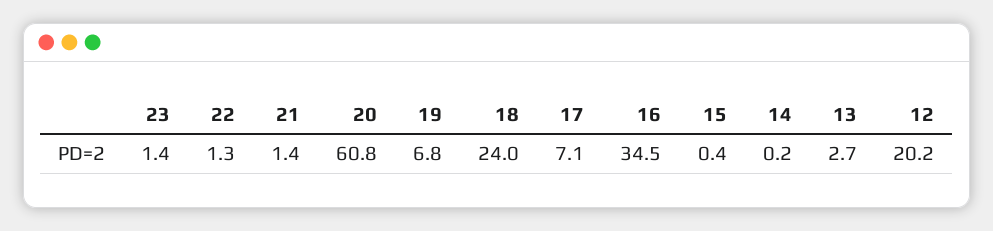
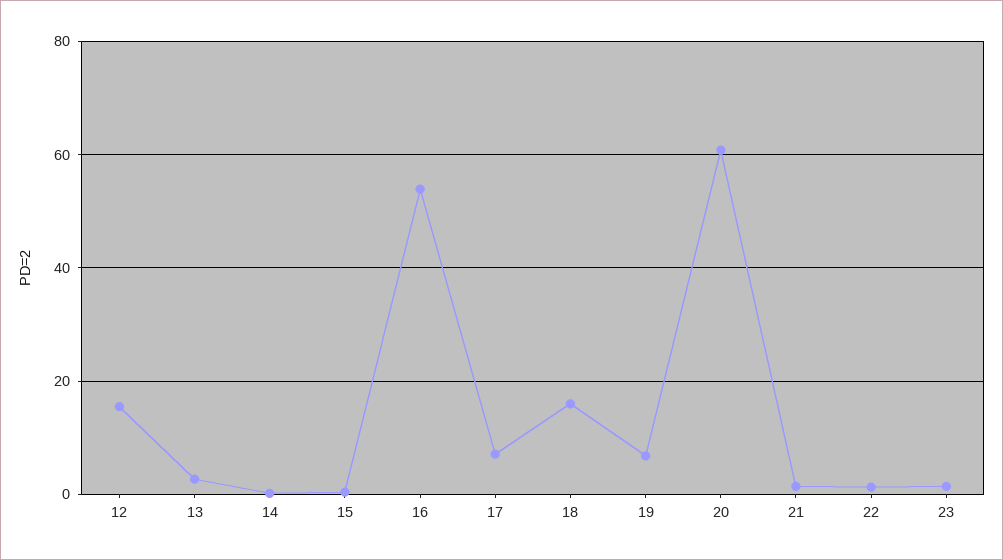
  {
    "23": 1.4,
    "22": 1.3,
    "21": 1.4,
    "20": 60.8,
    "19": 6.8,
-   "18": 24,
+   "18": 16,
    "17": 7.1,
-   "16": 34.5,
+   "16": 54,
    "15": 0.4,
    "14": 0.2,
    "13": 2.7,
-   "12": 20.2
+   "12": 16
  }

